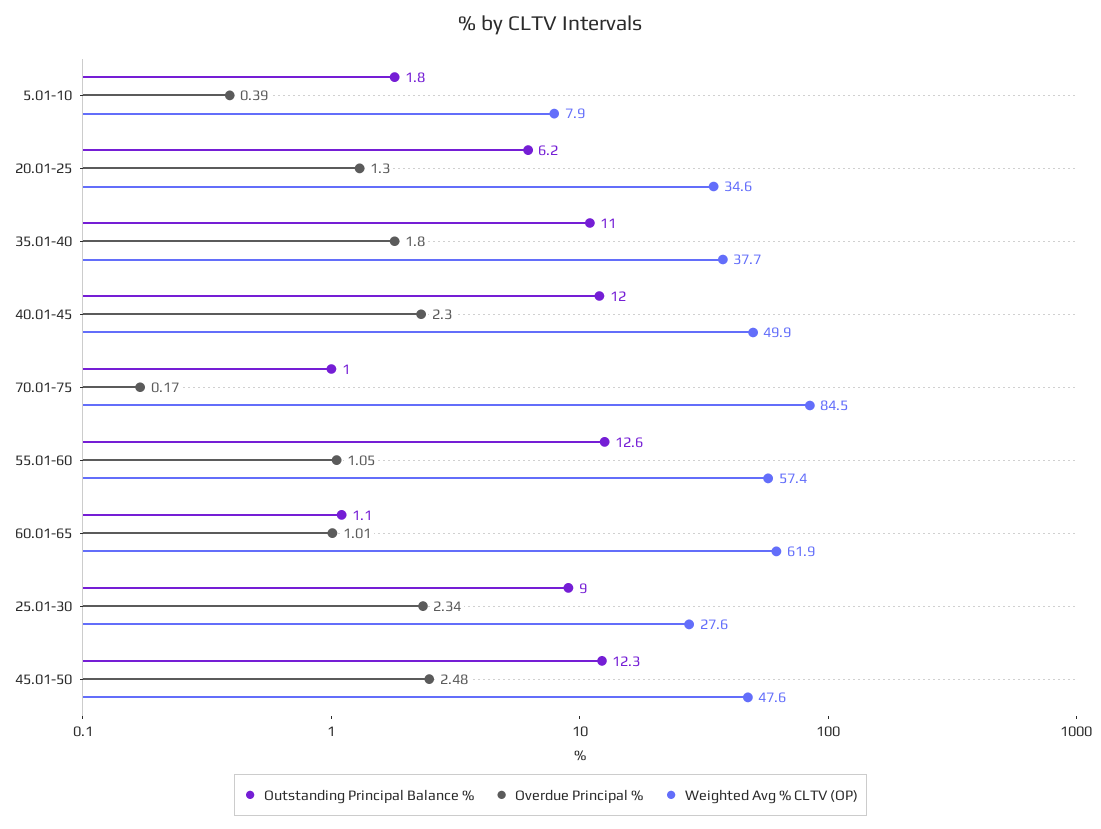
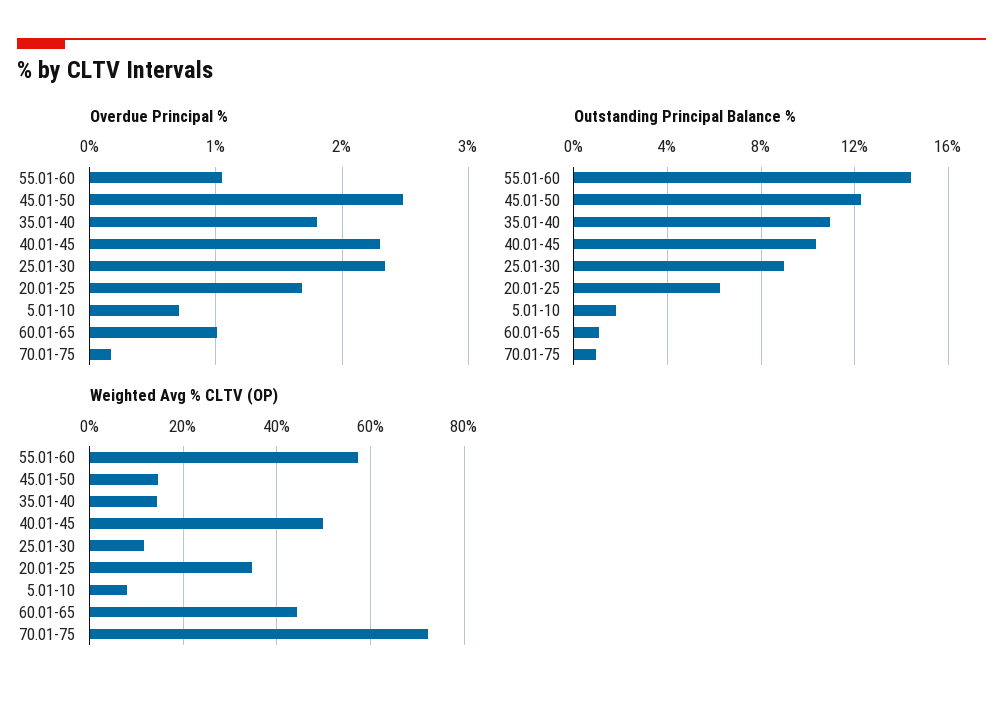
  {
    "Outstanding Principal Balance %": {
      "5.01-10": 1.8,
      "20.01-25": 6.2,
      "35.01-40": 11,
-     "40.01-45": 12,
+     "40.01-45": 10.5,
      "70.01-75": 1,
-     "55.01-60": 12.6,
+     "55.01-60": 14.5,
      "60.01-65": 1.1,
      "25.01-30": 9,
      "45.01-50": 12.3
    },
    "Overdue Principal %": {
-     "5.01-10": 0.39,
+     "5.01-10": 0.7,
-     "20.01-25": 1.3,
+     "20.01-25": 1.7,
      "35.01-40": 1.8,
      "40.01-45": 2.3,
      "70.01-75": 0.17,
      "55.01-60": 1.05,
      "60.01-65": 1.01,
      "25.01-30": 2.34,
      "45.01-50": 2.48
    },
    "Weighted Avg % CLTV (OP)": {
      "5.01-10": 7.9,
      "20.01-25": 34.6,
-     "35.01-40": 37.7,
+     "35.01-40": 14,
      "40.01-45": 49.9,
-     "70.01-75": 84.5,
+     "70.01-75": 72,
      "55.01-60": 57.4,
-     "60.01-65": 61.9,
+     "60.01-65": 44,
-     "25.01-30": 27.6,
+     "25.01-30": 12,
-     "45.01-50": 47.6
+     "45.01-50": 14
    }
  }

